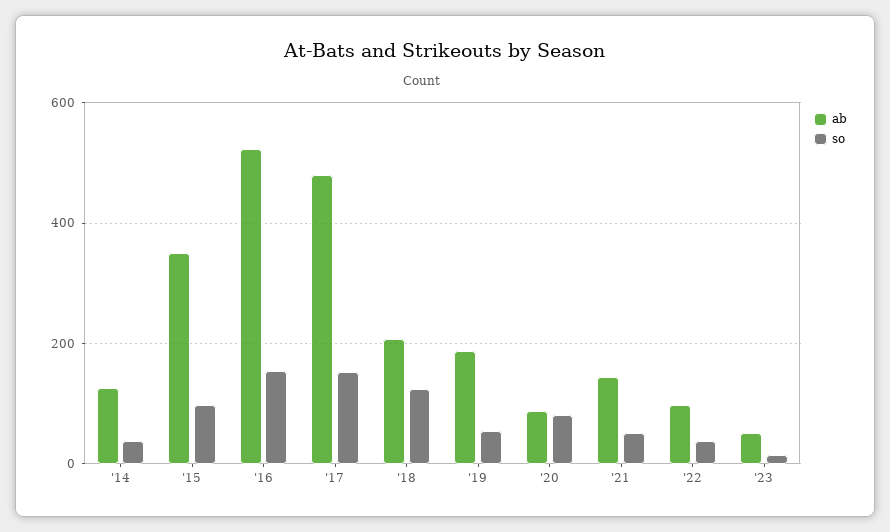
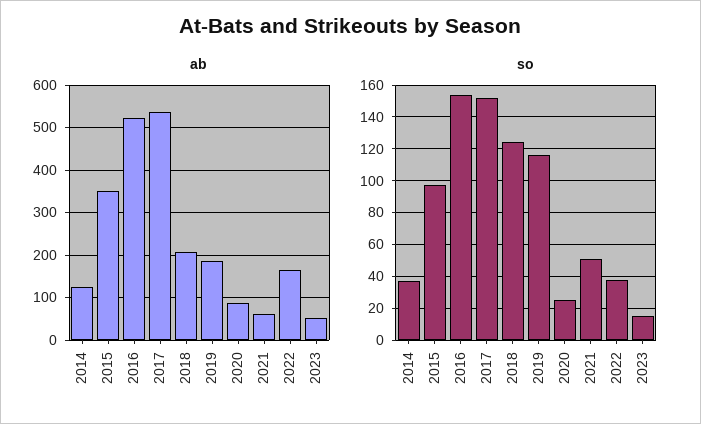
  {
    "ab": {
      "'14": 120,
      "'15": 360,
      "'16": 520,
-     "'17": 480,
+     "'17": 540,
      "'18": 200,
      "'19": 180,
      "'20": 80,
-     "'21": 140,
+     "'21": 60,
-     "'22": 100,
+     "'22": 160,
      "'23": 60
    },
    "so": {
      "'14": 35,
      "'15": 95,
      "'16": 155,
      "'17": 150,
      "'18": 125,
-     "'19": 60,
+     "'19": 115,
-     "'20": 80,
+     "'20": 25,
      "'21": 50,
      "'22": 40,
      "'23": 15
    }
  }

